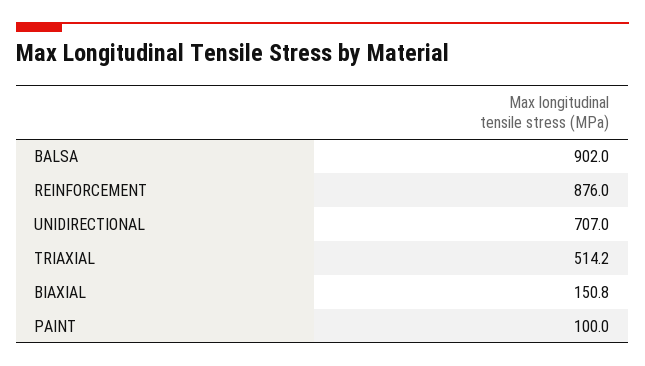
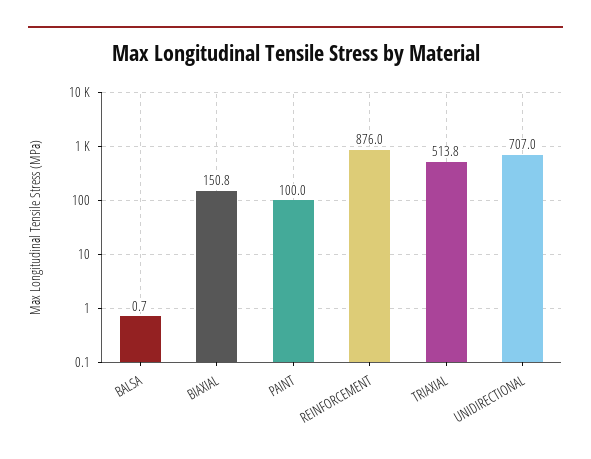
  {
-   "BALSA": 902,
+   "BALSA": 0.7,
    "REINFORCEMENT": 876,
    "UNIDIRECTIONAL": 707,
-   "TRIAXIAL": 514.2,
+   "TRIAXIAL": 513.8,
    "BIAXIAL": 150.8,
    "PAINT": 100
  }

